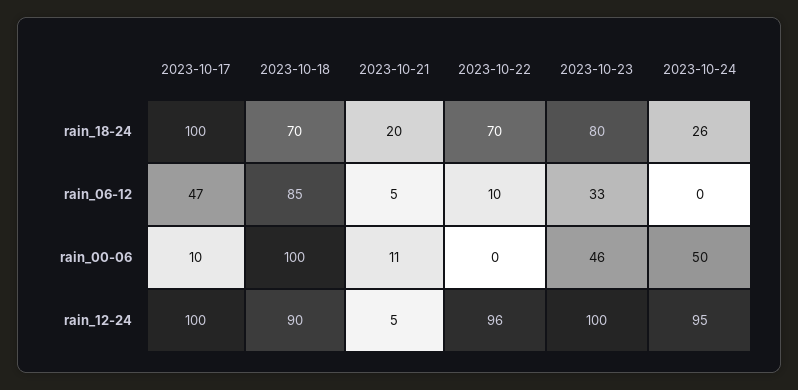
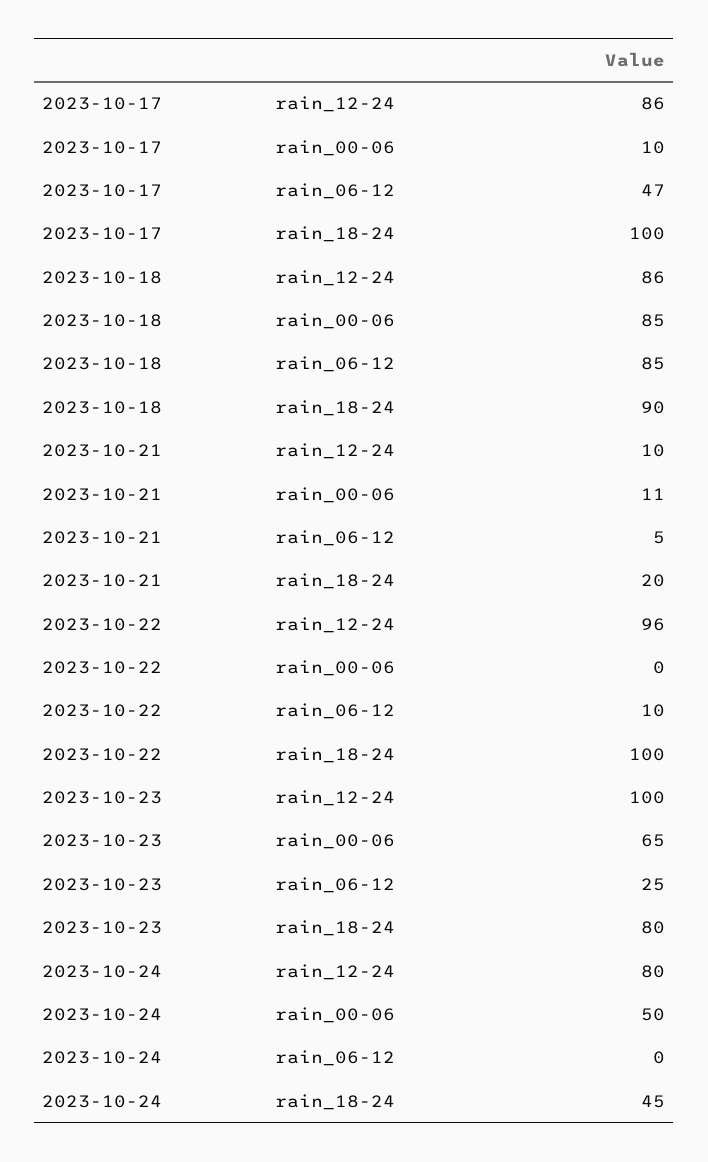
  {
    "2023-10-17": {
      "rain_18-24": 100,
      "rain_06-12": 47,
      "rain_00-06": 10,
-     "rain_12-24": 100
+     "rain_12-24": 86
    },
    "2023-10-18": {
-     "rain_18-24": 70,
+     "rain_18-24": 90,
      "rain_06-12": 85,
-     "rain_00-06": 100,
+     "rain_00-06": 85,
-     "rain_12-24": 90
+     "rain_12-24": 86
    },
    "2023-10-21": {
      "rain_18-24": 20,
      "rain_06-12": 5,
      "rain_00-06": 11,
-     "rain_12-24": 5
+     "rain_12-24": 10
    },
    "2023-10-22": {
-     "rain_18-24": 70,
+     "rain_18-24": 100,
      "rain_06-12": 10,
      "rain_00-06": 0,
      "rain_12-24": 96
    },
    "2023-10-23": {
      "rain_18-24": 80,
-     "rain_06-12": 33,
+     "rain_06-12": 25,
-     "rain_00-06": 46,
+     "rain_00-06": 65,
      "rain_12-24": 100
    },
    "2023-10-24": {
-     "rain_18-24": 26,
+     "rain_18-24": 45,
      "rain_06-12": 0,
      "rain_00-06": 50,
-     "rain_12-24": 95
+     "rain_12-24": 80
    }
  }

